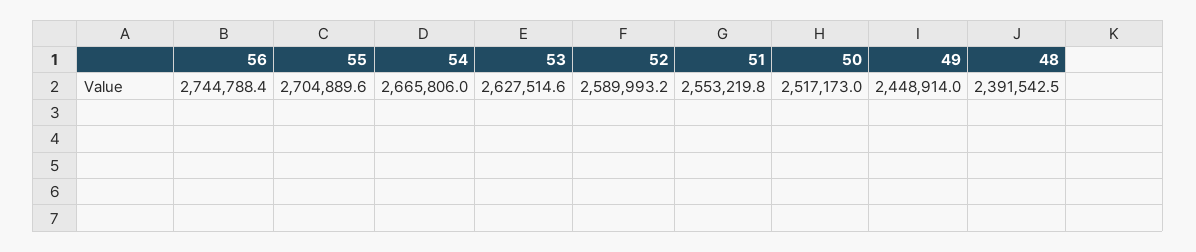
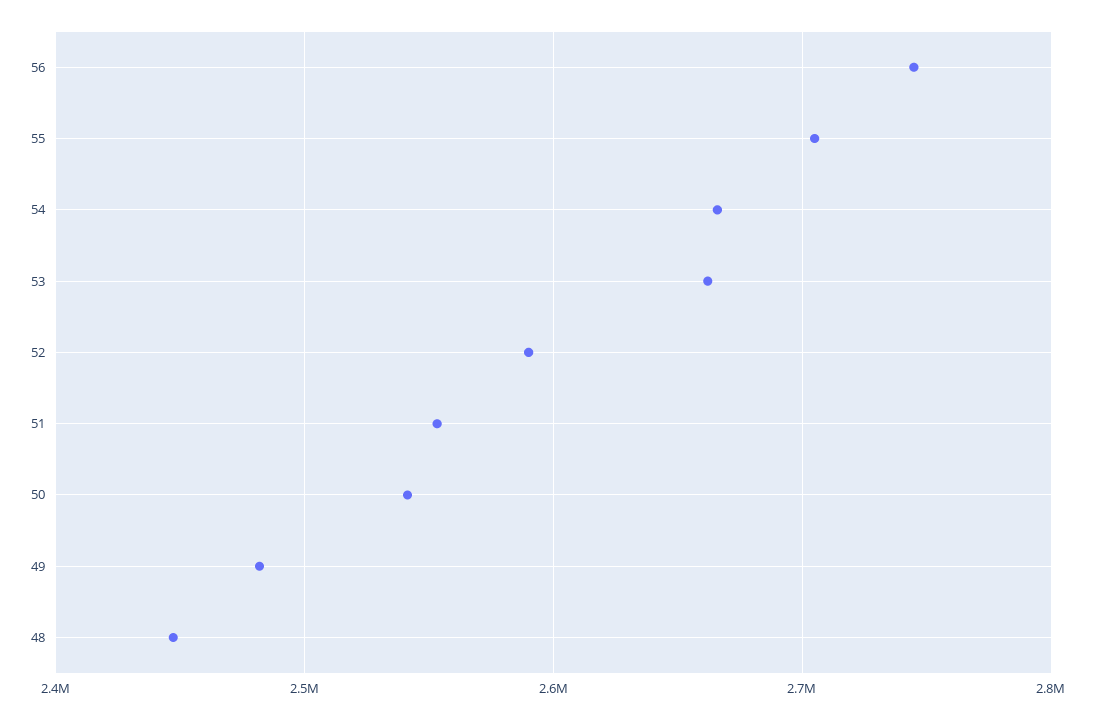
  {
    "56": 2744788.4,
    "55": 2704889.6,
    "54": 2665806,
-   "53": 2627514.6,
+   "53": 2660000,
    "52": 2589993.2,
    "51": 2553219.8,
-   "50": 2517173,
+   "50": 2540000,
-   "49": 2448914,
+   "49": 2480000,
-   "48": 2391542.5
+   "48": 2450000
  }

